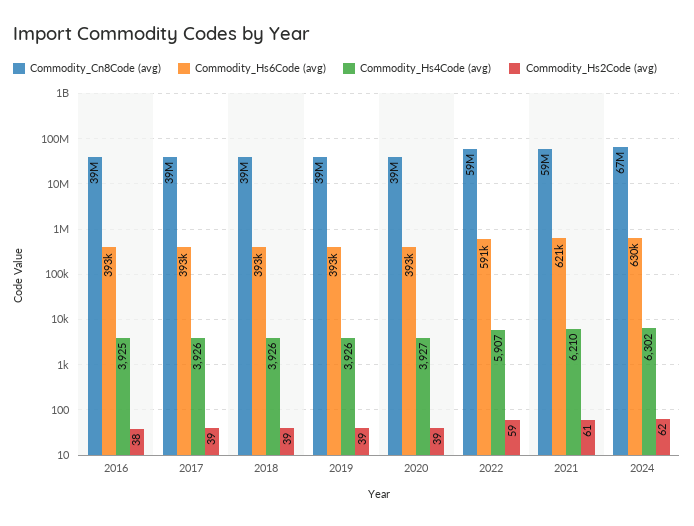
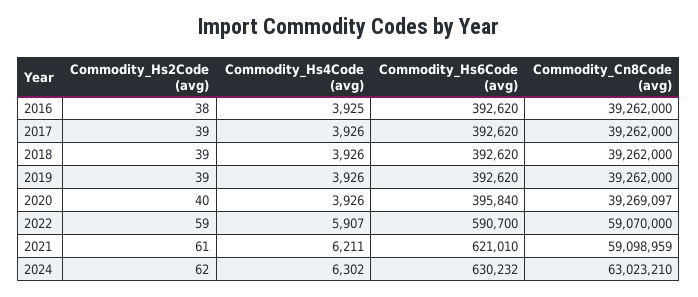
  {
    "Commodity_Cn8Code (avg)": {
      "2016": 39262000,
      "2017": 39262000,
      "2018": 39262000,
      "2019": 39262000,
      "2020": 39269097,
      "2022": 59070000,
      "2021": 59098959,
-     "2024": 67000000
+     "2024": 63023210
    },
    "Commodity_Hs6Code (avg)": {
      "2016": 392620,
      "2017": 392620,
      "2018": 392620,
      "2019": 392620,
-     "2020": 393000,
+     "2020": 395840,
      "2022": 590700,
      "2021": 621010,
      "2024": 630232
    },
    "Commodity_Hs4Code (avg)": {
      "2016": 3925,
      "2017": 3926,
      "2018": 3926,
      "2019": 3926,
-     "2020": 3927,
+     "2020": 3926,
      "2022": 5907,
-     "2021": 6210,
+     "2021": 6211,
      "2024": 6302
    },
    "Commodity_Hs2Code (avg)": {
      "2016": 38,
      "2017": 39,
      "2018": 39,
      "2019": 39,
-     "2020": 39,
+     "2020": 40,
      "2022": 59,
      "2021": 61,
      "2024": 62
    }
  }

